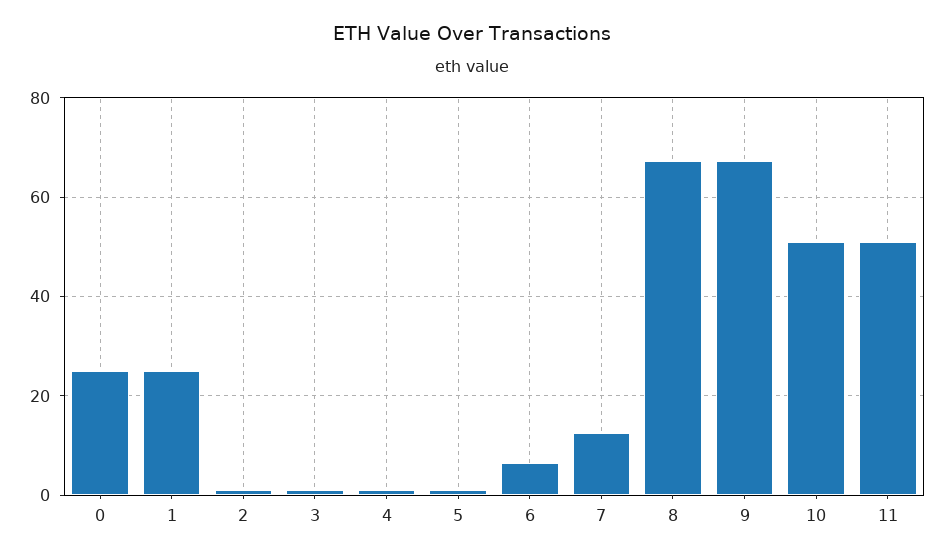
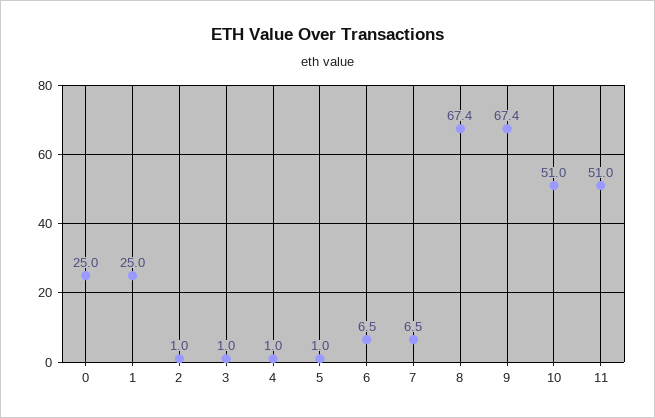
  {
    "0": 25,
    "1": 25,
    "2": 1,
    "3": 1,
    "4": 1,
    "5": 1,
    "6": 6.5,
-   "7": 12,
+   "7": 6.5,
    "8": 67.4,
    "9": 67.4,
    "10": 51,
    "11": 51
  }

